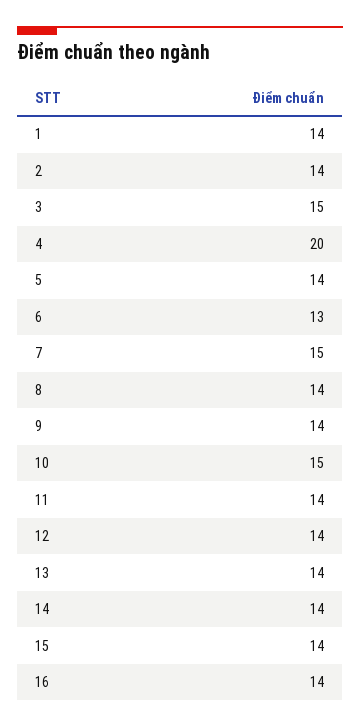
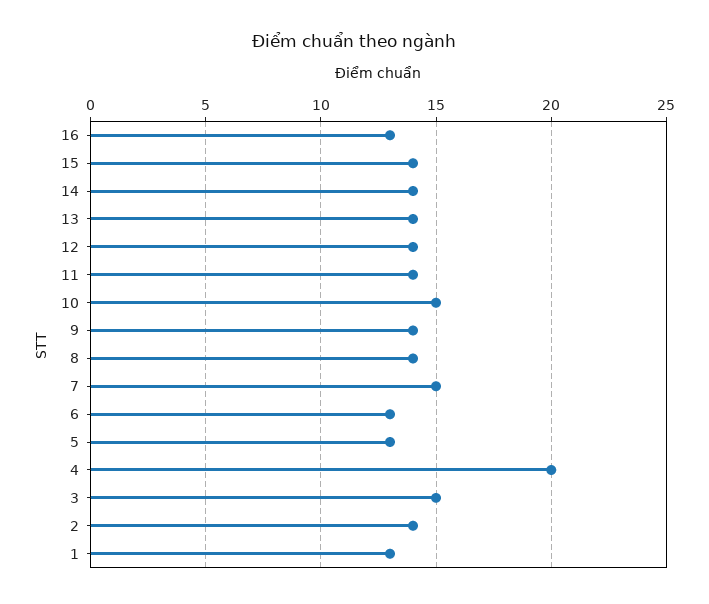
  {
-   "1": 14,
+   "1": 13,
    "2": 14,
    "3": 15,
    "4": 20,
-   "5": 14,
+   "5": 13,
    "6": 13,
    "7": 15,
    "8": 14,
    "9": 14,
    "10": 15,
    "11": 14,
    "12": 14,
    "13": 14,
    "14": 14,
    "15": 14,
-   "16": 14
+   "16": 13
  }

